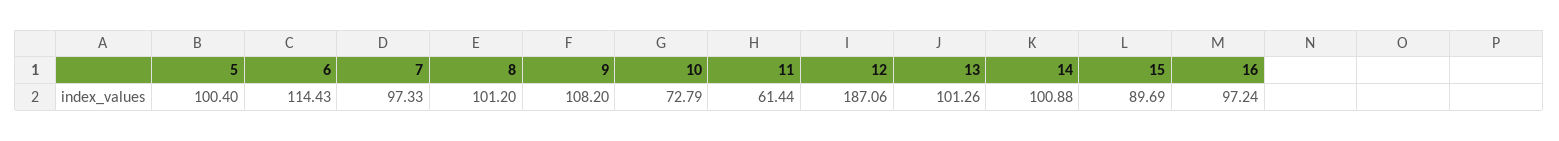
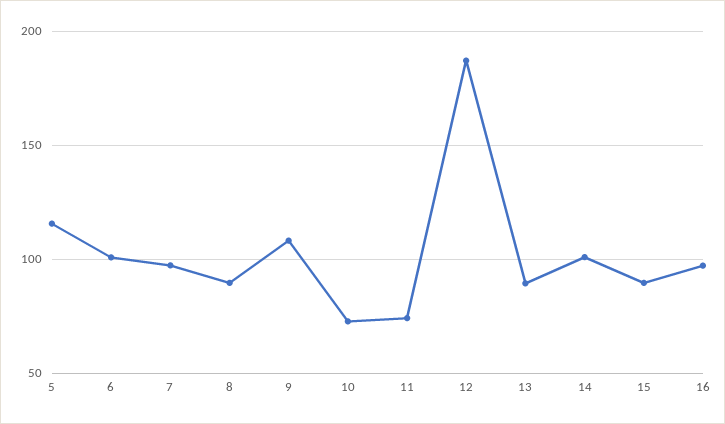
  {
-   "5": 100.4,
+   "5": 115,
-   "6": 114.43,
+   "6": 100,
    "7": 97.33,
-   "8": 101.2,
+   "8": 90,
    "9": 108.2,
    "10": 72.79,
-   "11": 61.44,
+   "11": 75,
    "12": 187.06,
-   "13": 101.26,
+   "13": 90,
    "14": 100.88,
    "15": 89.69,
    "16": 97.24
  }

